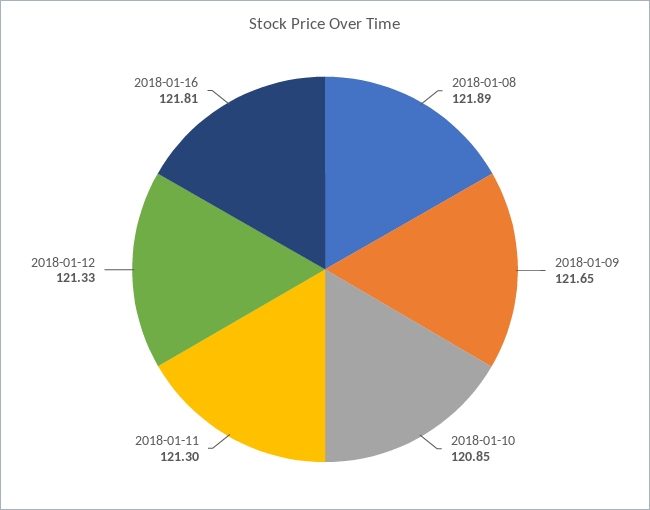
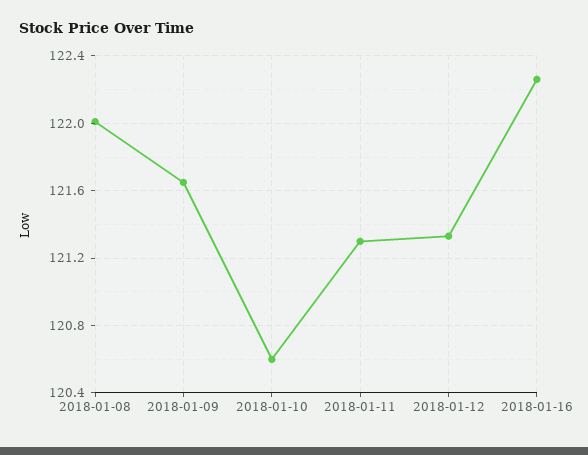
  {
-   "2018-01-08": 121.89,
+   "2018-01-08": 122,
    "2018-01-09": 121.65,
-   "2018-01-10": 120.85,
+   "2018-01-10": 120.6,
    "2018-01-11": 121.3,
    "2018-01-12": 121.33,
-   "2018-01-16": 121.81
+   "2018-01-16": 122.25
  }

